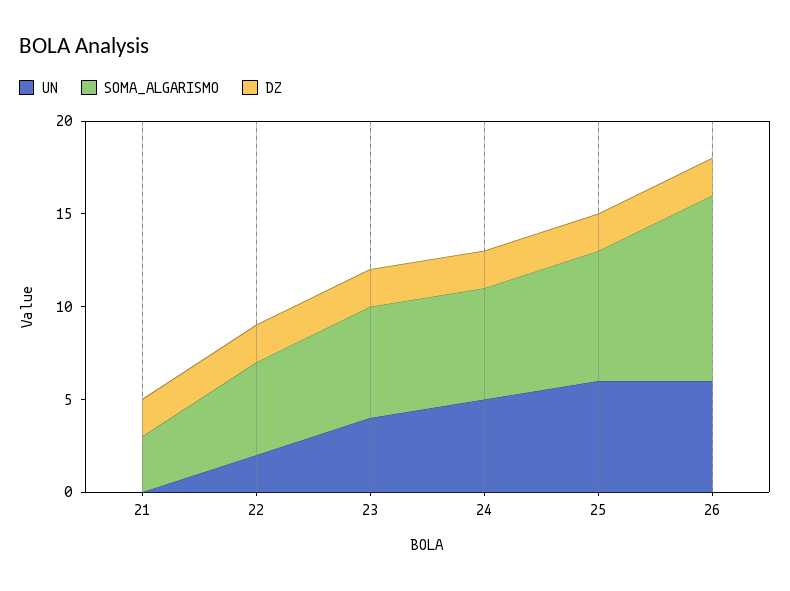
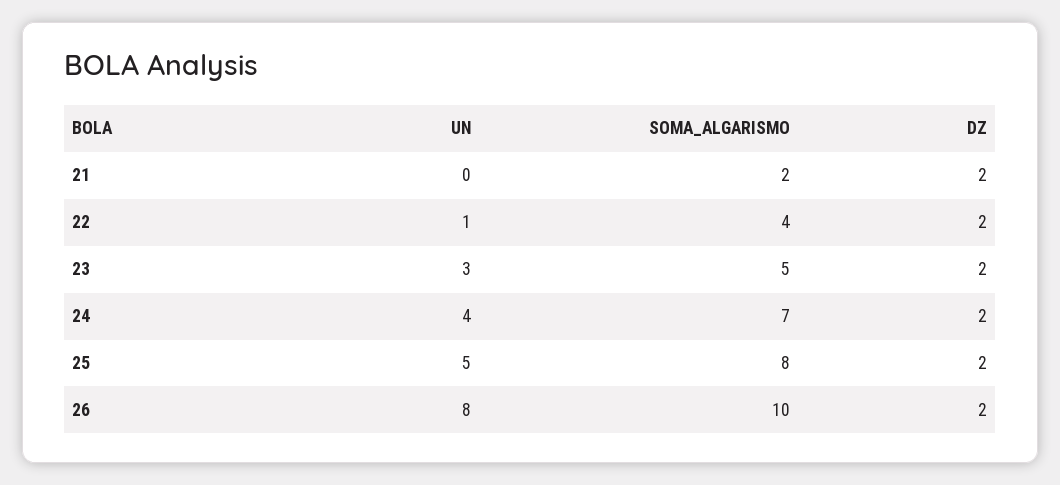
  {
    "UN": {
      "21": 0,
-     "22": 2,
+     "22": 1,
-     "23": 4,
+     "23": 3,
-     "24": 5,
+     "24": 4,
-     "25": 6,
+     "25": 5,
-     "26": 6
+     "26": 8
    },
    "SOMA_ALGARISMO": {
-     "21": 3,
+     "21": 2,
-     "22": 5,
+     "22": 4,
-     "23": 6,
+     "23": 5,
-     "24": 6,
+     "24": 7,
-     "25": 7,
+     "25": 8,
      "26": 10
    },
    "DZ": {
      "21": 2,
      "22": 2,
      "23": 2,
      "24": 2,
      "25": 2,
      "26": 2
    }
  }

